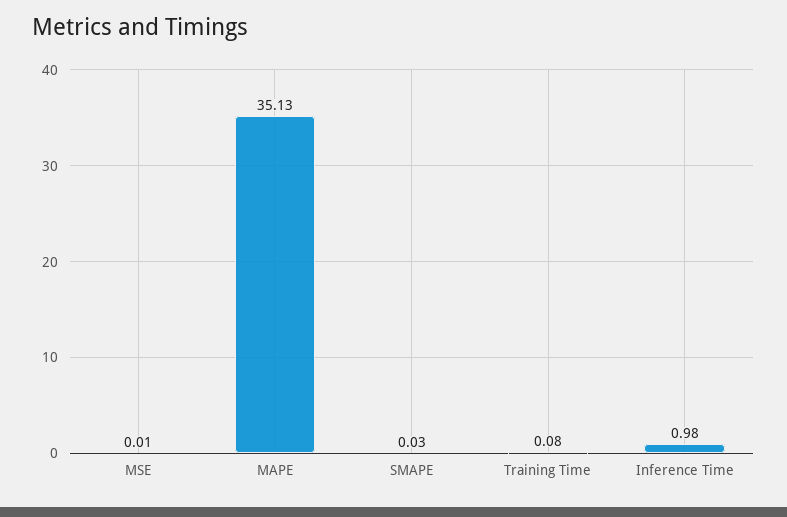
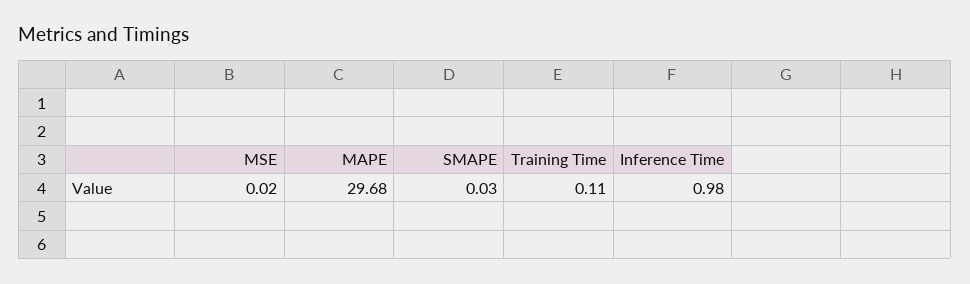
  {
-   "MSE": 0.01,
+   "MSE": 0.02,
-   "MAPE": 35.13,
+   "MAPE": 29.68,
    "SMAPE": 0.03,
-   "Training Time": 0.08,
+   "Training Time": 0.11,
    "Inference Time": 0.98
  }

